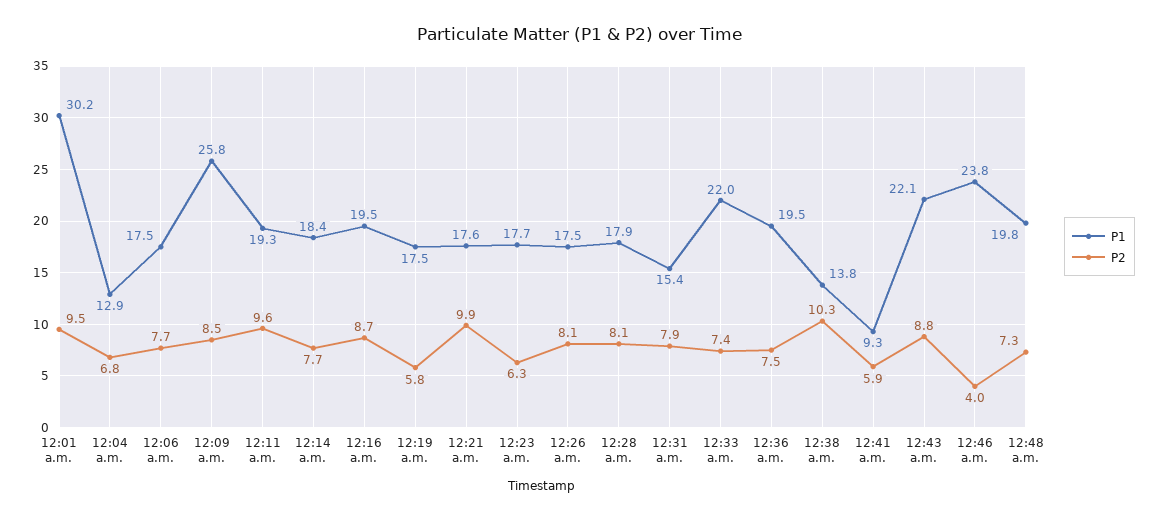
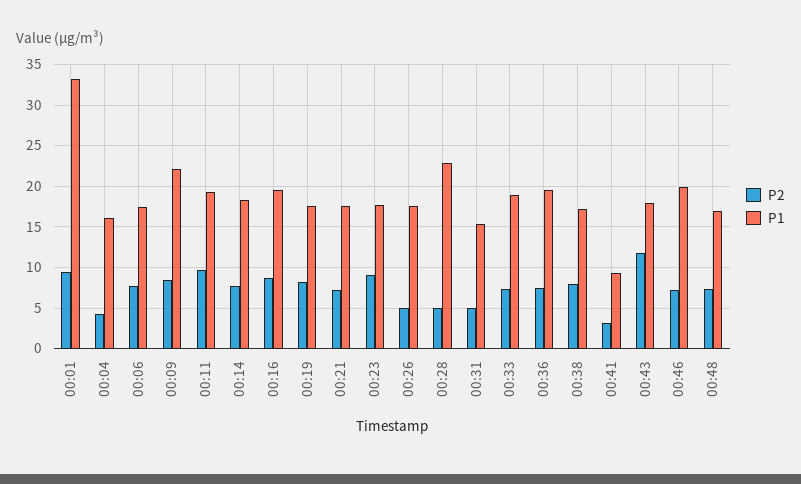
  {
    "P1": {
-     "12:01 a.m.": 30.2,
+     "12:01 a.m.": 33,
-     "12:04 a.m.": 12.9,
+     "12:04 a.m.": 16,
      "12:06 a.m.": 17.5,
-     "12:09 a.m.": 25.8,
+     "12:09 a.m.": 22,
      "12:11 a.m.": 19.3,
      "12:14 a.m.": 18.4,
      "12:16 a.m.": 19.5,
      "12:19 a.m.": 17.5,
      "12:21 a.m.": 17.6,
      "12:23 a.m.": 17.7,
      "12:26 a.m.": 17.5,
-     "12:28 a.m.": 17.9,
+     "12:28 a.m.": 23,
      "12:31 a.m.": 15.4,
-     "12:33 a.m.": 22,
+     "12:33 a.m.": 19,
      "12:36 a.m.": 19.5,
-     "12:38 a.m.": 13.8,
+     "12:38 a.m.": 17,
      "12:41 a.m.": 9.3,
-     "12:43 a.m.": 22.1,
+     "12:43 a.m.": 18,
-     "12:46 a.m.": 23.8,
+     "12:46 a.m.": 20,
-     "12:48 a.m.": 19.8
+     "12:48 a.m.": 17
    },
    "P2": {
      "12:01 a.m.": 9.5,
-     "12:04 a.m.": 6.8,
+     "12:04 a.m.": 4,
      "12:06 a.m.": 7.7,
      "12:09 a.m.": 8.5,
      "12:11 a.m.": 9.6,
      "12:14 a.m.": 7.7,
      "12:16 a.m.": 8.7,
-     "12:19 a.m.": 5.8,
+     "12:19 a.m.": 8,
-     "12:21 a.m.": 9.9,
+     "12:21 a.m.": 7,
-     "12:23 a.m.": 6.3,
+     "12:23 a.m.": 9,
-     "12:26 a.m.": 8.1,
+     "12:26 a.m.": 5,
-     "12:28 a.m.": 8.1,
+     "12:28 a.m.": 5,
-     "12:31 a.m.": 7.9,
+     "12:31 a.m.": 5,
      "12:33 a.m.": 7.4,
      "12:36 a.m.": 7.5,
-     "12:38 a.m.": 10.3,
+     "12:38 a.m.": 8,
-     "12:41 a.m.": 5.9,
+     "12:41 a.m.": 3,
-     "12:43 a.m.": 8.8,
+     "12:43 a.m.": 12,
-     "12:46 a.m.": 4,
+     "12:46 a.m.": 7,
      "12:48 a.m.": 7.3
    }
  }

